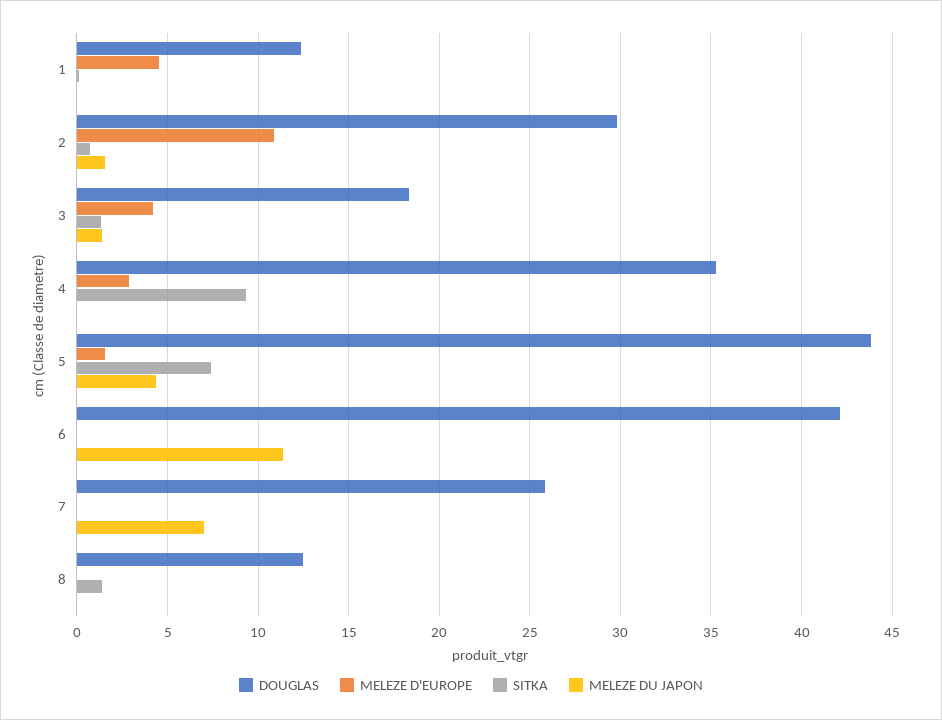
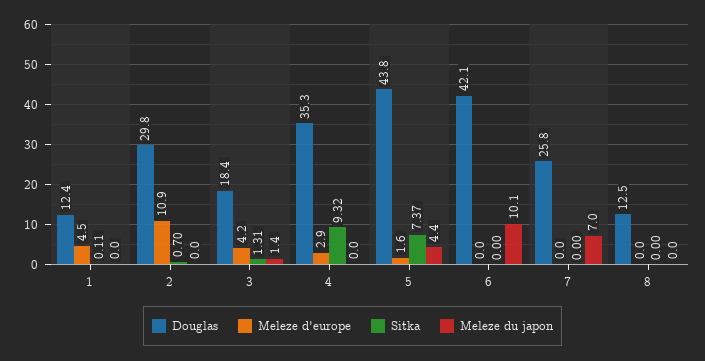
  {
    "DOUGLAS": {
      "1": 12.4,
      "2": 29.8,
      "3": 18.4,
      "4": 35.3,
      "5": 43.8,
      "6": 42.1,
      "7": 25.8,
      "8": 12.5
    },
    "MELEZE D'EUROPE": {
      "1": 4.5,
      "2": 10.9,
      "3": 4.2,
      "4": 2.9,
      "5": 1.6,
      "6": 0,
      "7": 0,
      "8": 0
    },
    "SITKA": {
      "1": 0.11,
      "2": 0.7,
      "3": 1.31,
      "4": 9.32,
      "5": 7.37,
      "6": 0,
      "7": 0,
-     "8": 1.5
+     "8": 0
    },
    "MELEZE DU JAPON": {
      "1": 0,
-     "2": 1.5,
+     "2": 0,
      "3": 1.4,
      "4": 0,
      "5": 4.4,
-     "6": 11.5,
+     "6": 10.1,
      "7": 7,
      "8": 0
    }
  }

